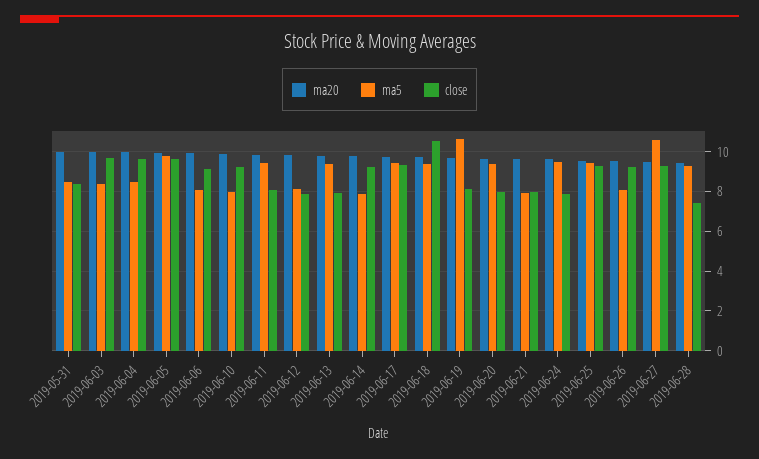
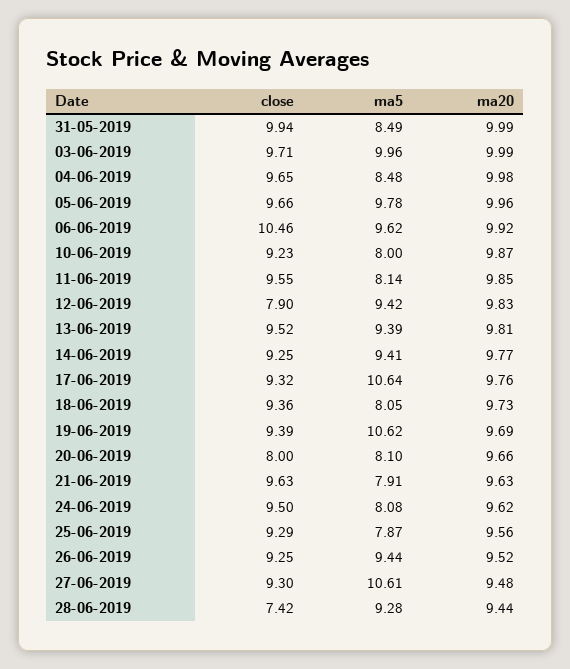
  {
    "ma20": {
      "2019-05-31": 9.99,
      "2019-06-03": 9.99,
      "2019-06-04": 9.98,
      "2019-06-05": 9.96,
      "2019-06-06": 9.92,
      "2019-06-10": 9.87,
      "2019-06-11": 9.85,
      "2019-06-12": 9.83,
      "2019-06-13": 9.81,
      "2019-06-14": 9.77,
      "2019-06-17": 9.76,
      "2019-06-18": 9.73,
      "2019-06-19": 9.69,
      "2019-06-20": 9.66,
      "2019-06-21": 9.63,
      "2019-06-24": 9.62,
      "2019-06-25": 9.56,
      "2019-06-26": 9.52,
      "2019-06-27": 9.48,
      "2019-06-28": 9.44
    },
    "ma5": {
      "2019-05-31": 8.49,
-     "2019-06-03": 8.5,
+     "2019-06-03": 9.96,
      "2019-06-04": 8.48,
      "2019-06-05": 9.78,
-     "2019-06-06": 8,
+     "2019-06-06": 9.62,
      "2019-06-10": 8,
-     "2019-06-11": 9.5,
+     "2019-06-11": 8.14,
-     "2019-06-12": 8,
+     "2019-06-12": 9.42,
      "2019-06-13": 9.39,
-     "2019-06-14": 8,
+     "2019-06-14": 9.41,
-     "2019-06-17": 9.5,
+     "2019-06-17": 10.64,
-     "2019-06-18": 9.5,
+     "2019-06-18": 8.05,
      "2019-06-19": 10.62,
-     "2019-06-20": 9.5,
+     "2019-06-20": 8.1,
      "2019-06-21": 7.91,
-     "2019-06-24": 9.5,
+     "2019-06-24": 8.08,
-     "2019-06-25": 9.5,
+     "2019-06-25": 7.87,
-     "2019-06-26": 8,
+     "2019-06-26": 9.44,
      "2019-06-27": 10.61,
      "2019-06-28": 9.28
    },
    "close": {
-     "2019-05-31": 8.5,
+     "2019-05-31": 9.94,
      "2019-06-03": 9.71,
      "2019-06-04": 9.65,
      "2019-06-05": 9.66,
-     "2019-06-06": 9,
+     "2019-06-06": 10.46,
      "2019-06-10": 9.23,
-     "2019-06-11": 8,
+     "2019-06-11": 9.55,
      "2019-06-12": 7.9,
-     "2019-06-13": 8,
+     "2019-06-13": 9.52,
      "2019-06-14": 9.25,
      "2019-06-17": 9.32,
-     "2019-06-18": 10.5,
+     "2019-06-18": 9.36,
-     "2019-06-19": 8,
+     "2019-06-19": 9.39,
      "2019-06-20": 8,
-     "2019-06-21": 8,
+     "2019-06-21": 9.63,
-     "2019-06-24": 8,
+     "2019-06-24": 9.5,
      "2019-06-25": 9.29,
      "2019-06-26": 9.25,
      "2019-06-27": 9.3,
      "2019-06-28": 7.42
    }
  }

